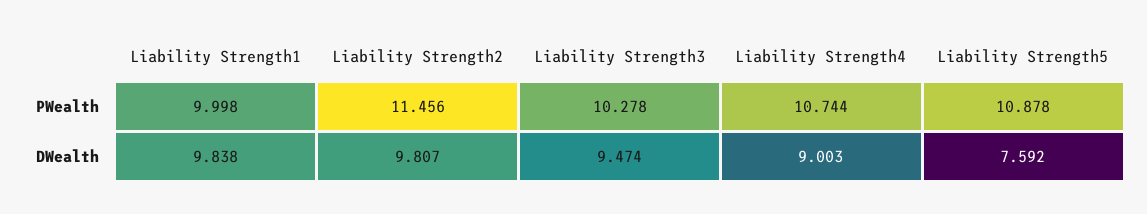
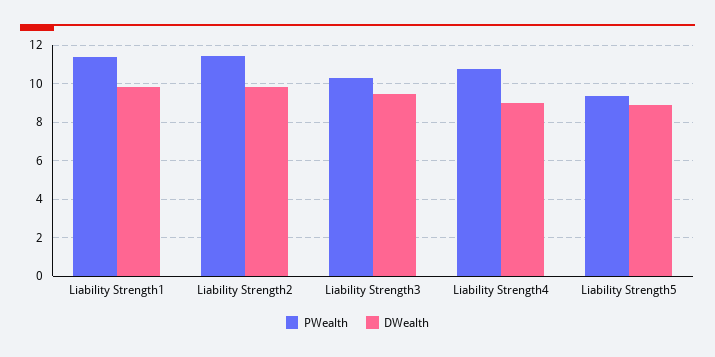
  {
    "PWealth": {
-     "Liability Strength1": 9.998,
+     "Liability Strength1": 11.5,
      "Liability Strength2": 11.456,
      "Liability Strength3": 10.278,
      "Liability Strength4": 10.744,
-     "Liability Strength5": 10.878
+     "Liability Strength5": 9.5
    },
    "DWealth": {
      "Liability Strength1": 9.838,
      "Liability Strength2": 9.807,
      "Liability Strength3": 9.474,
      "Liability Strength4": 9.003,
-     "Liability Strength5": 7.592
+     "Liability Strength5": 9
    }
  }

